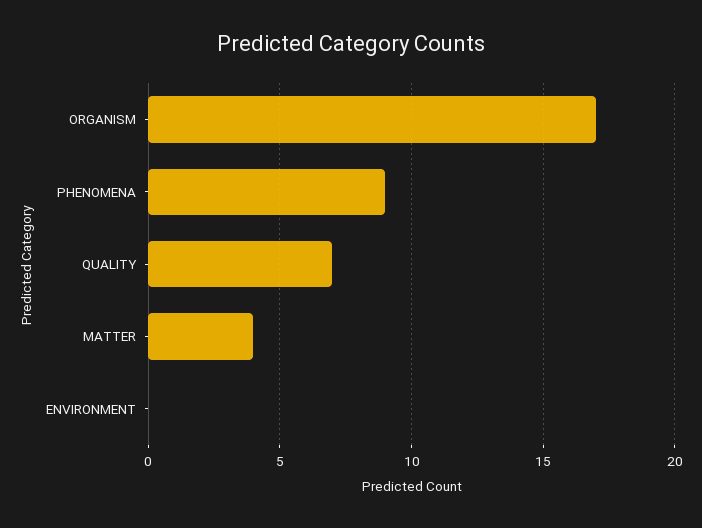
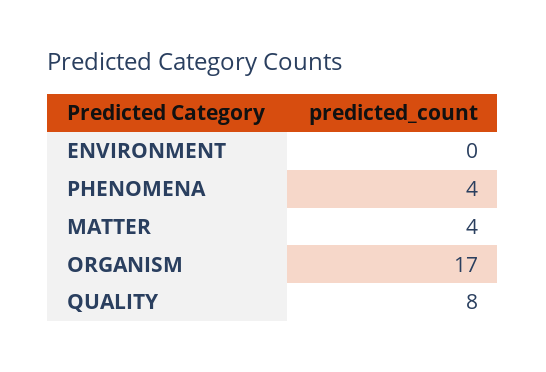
  {
    "ORGANISM": 17,
-   "PHENOMENA": 9,
+   "PHENOMENA": 4,
-   "QUALITY": 7,
+   "QUALITY": 8,
    "MATTER": 4,
    "ENVIRONMENT": 0
  }

